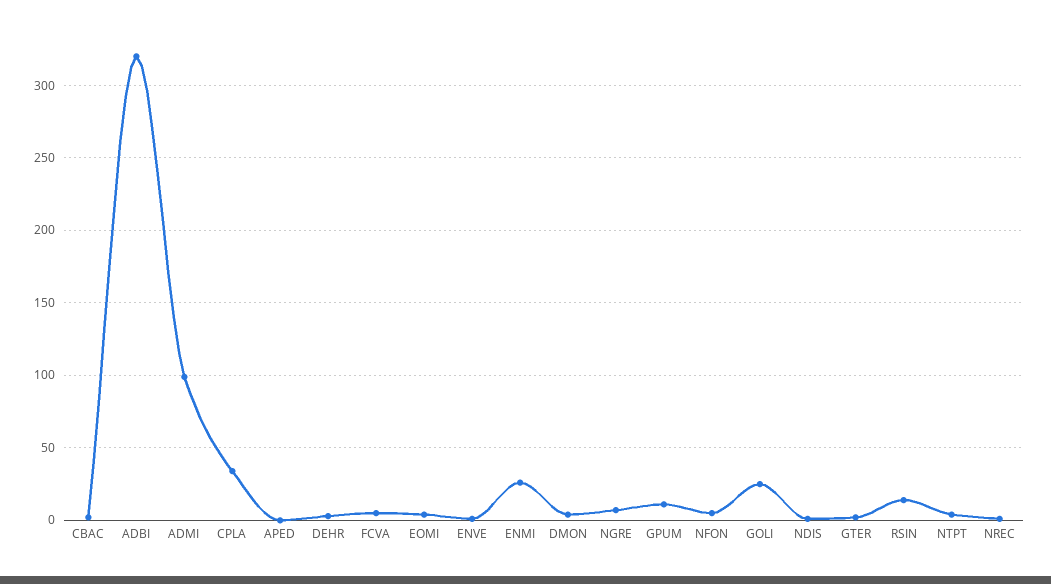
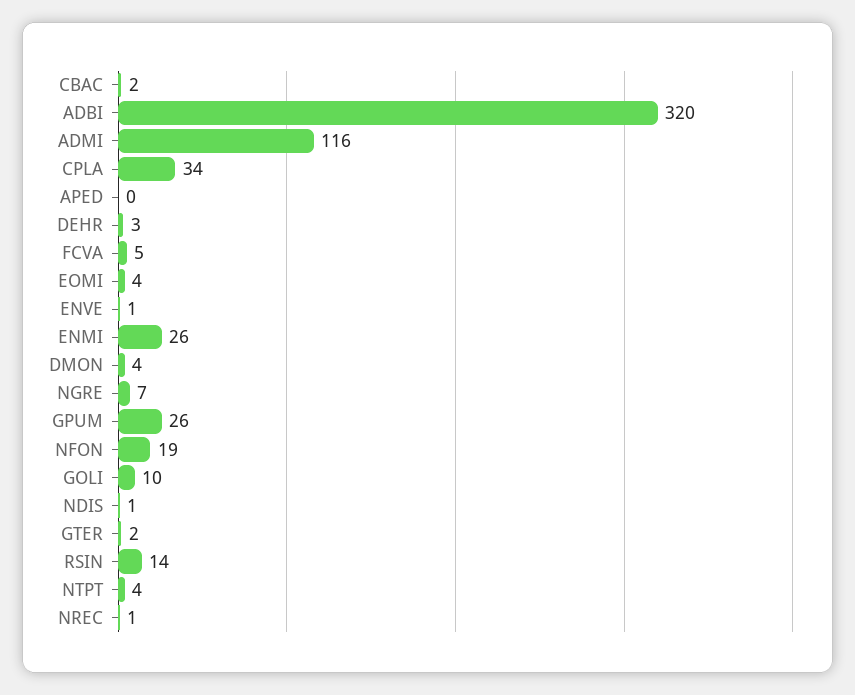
  {
    "CBAC": 2,
    "ADBI": 320,
-   "ADMI": 100,
+   "ADMI": 116,
    "CPLA": 34,
    "APED": 0,
    "DEHR": 3,
    "FCVA": 5,
    "EOMI": 4,
    "ENVE": 1,
    "ENMI": 26,
    "DMON": 4,
    "NGRE": 7,
-   "GPUM": 10,
+   "GPUM": 26,
-   "NFON": 5,
+   "NFON": 19,
-   "GOLI": 25,
+   "GOLI": 10,
    "NDIS": 1,
    "GTER": 2,
    "RSIN": 14,
    "NTPT": 4,
    "NREC": 1
  }

